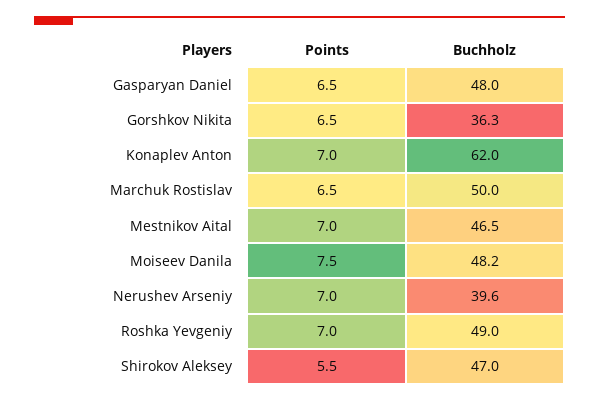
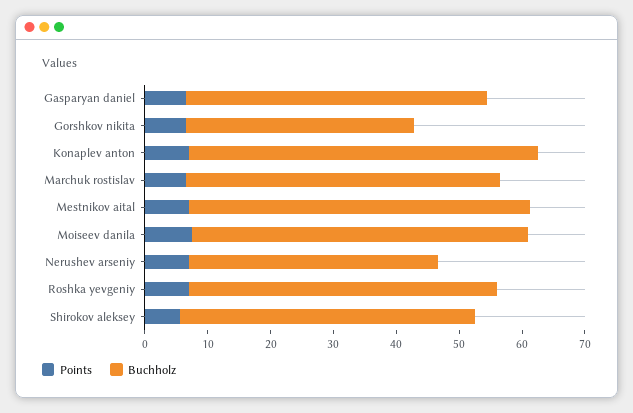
  {
    "Points": {
      "Gasparyan Daniel": 6.5,
      "Gorshkov Nikita": 6.5,
      "Konaplev Anton": 7,
      "Marchuk Rostislav": 6.5,
      "Mestnikov Aital": 7,
      "Moiseev Danila": 7.5,
      "Nerushev Arseniy": 7,
      "Roshka Yevgeniy": 7,
      "Shirokov Aleksey": 5.5
    },
    "Buchholz": {
      "Gasparyan Daniel": 48,
      "Gorshkov Nikita": 36.3,
-     "Konaplev Anton": 62,
+     "Konaplev Anton": 56,
      "Marchuk Rostislav": 50,
-     "Mestnikov Aital": 46.5,
+     "Mestnikov Aital": 54,
-     "Moiseev Danila": 48.2,
+     "Moiseev Danila": 54,
      "Nerushev Arseniy": 39.6,
      "Roshka Yevgeniy": 49,
      "Shirokov Aleksey": 47
    }
  }

